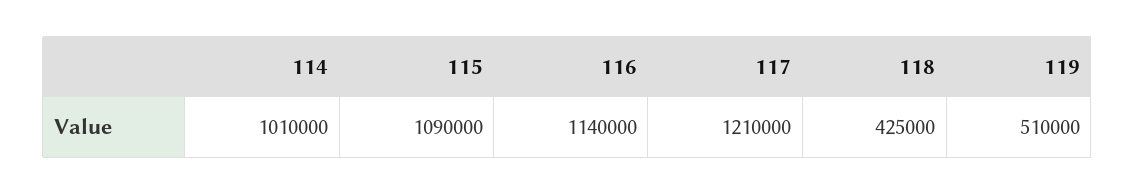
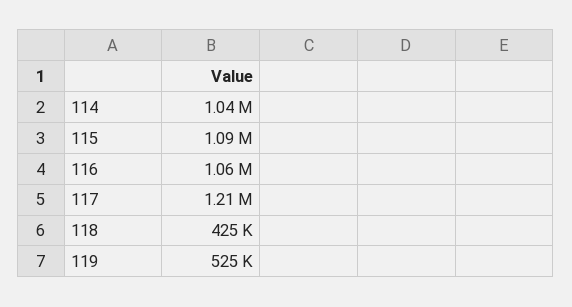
  {
-   "114": 1010000,
+   "114": 1040000,
    "115": 1090000,
-   "116": 1140000,
+   "116": 1060000,
    "117": 1210000,
    "118": 425000,
-   "119": 510000
+   "119": 525000
  }

